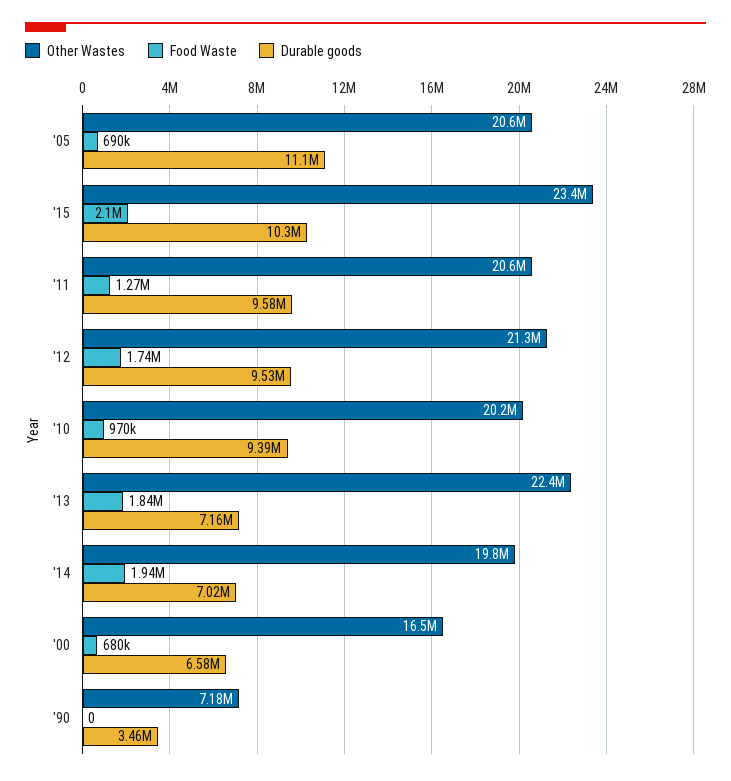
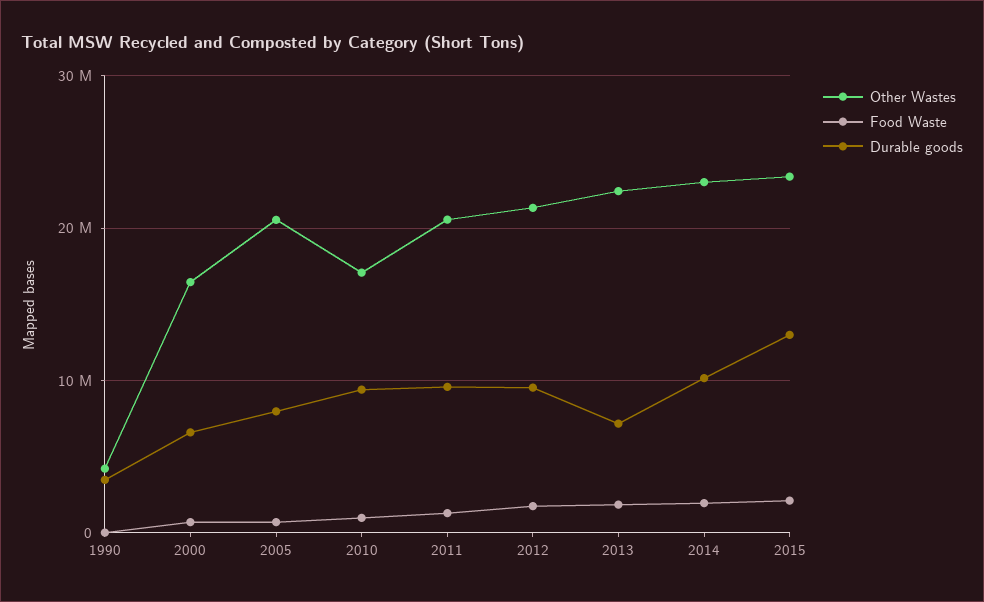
  {
    "Other Wastes": {
      "'05": 20600000,
      "'15": 23400000,
      "'11": 20600000,
      "'12": 21300000,
-     "'10": 20200000,
+     "'10": 17000000,
      "'13": 22400000,
-     "'14": 19800000,
+     "'14": 23000000,
      "'00": 16500000,
-     "'90": 7180000
+     "'90": 4000000
    },
    "Food Waste": {
      "'05": 690000,
      "'15": 2100000,
      "'11": 1270000,
      "'12": 1740000,
      "'10": 970000,
      "'13": 1840000,
      "'14": 1940000,
      "'00": 680000,
      "'90": 0
    },
    "Durable goods": {
-     "'05": 11100000,
+     "'05": 8000000,
-     "'15": 10300000,
+     "'15": 13000000,
      "'11": 9580000,
      "'12": 9530000,
      "'10": 9390000,
      "'13": 7160000,
-     "'14": 7020000,
+     "'14": 10000000,
      "'00": 6580000,
      "'90": 3460000
    }
  }

